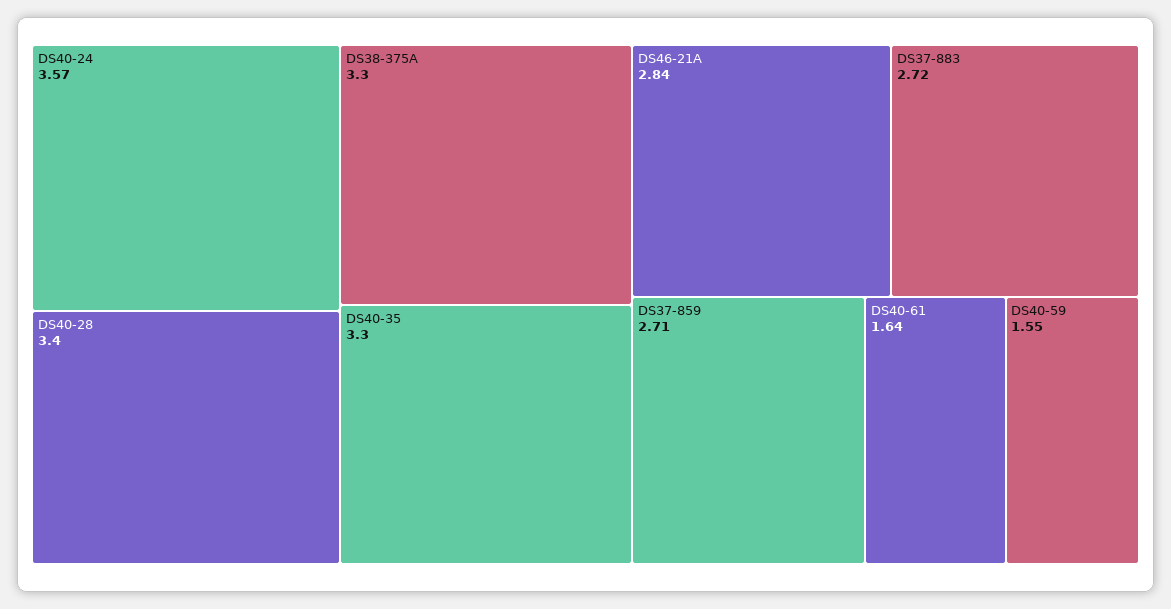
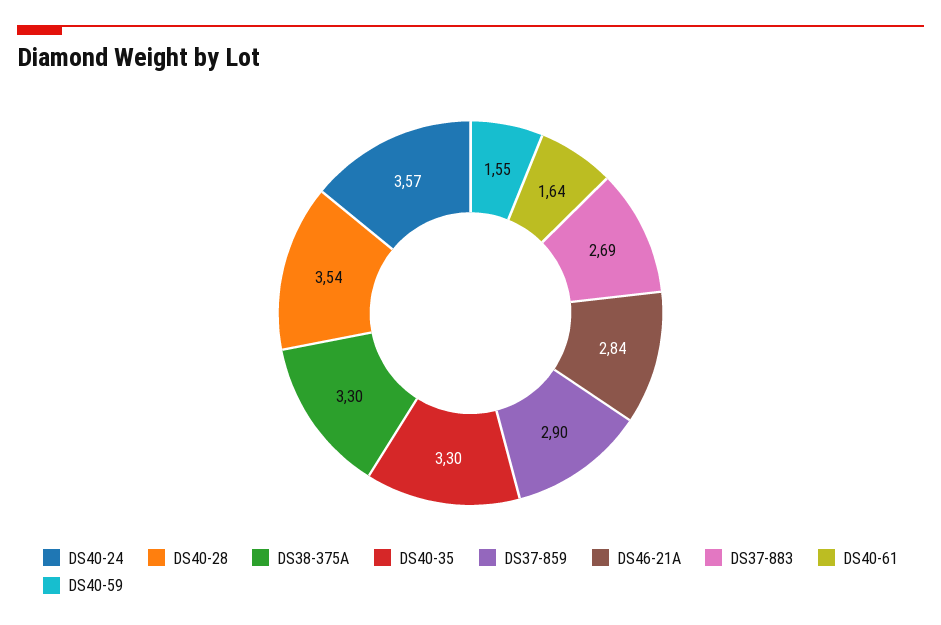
  {
    "DS40-24": 3.57,
-   "DS40-28": 3.4,
+   "DS40-28": 3.54,
    "DS38-375A": 3.3,
    "DS40-35": 3.3,
    "DS46-21A": 2.84,
-   "DS37-883": 2.72,
+   "DS37-883": 2.69,
-   "DS37-859": 2.71,
+   "DS37-859": 2.9,
    "DS40-61": 1.64,
    "DS40-59": 1.55
  }

